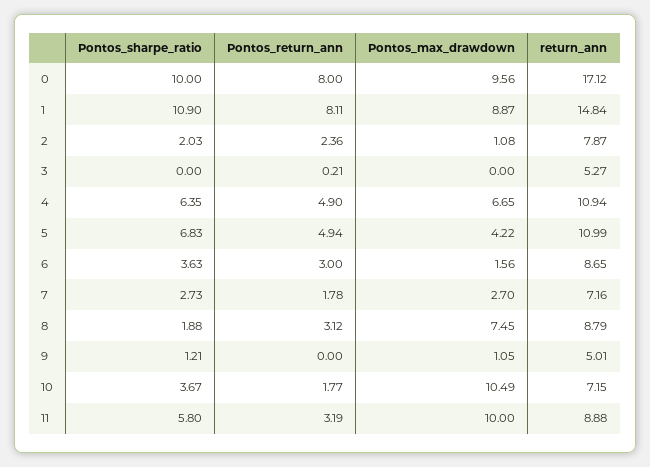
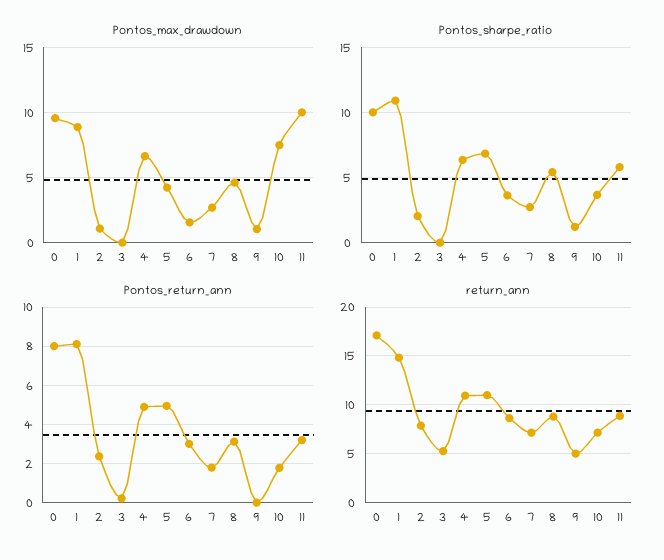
  {
    "Pontos_sharpe_ratio": {
      "0": 10,
      "1": 10.9,
      "2": 2.03,
      "3": 0,
      "4": 6.35,
      "5": 6.83,
      "6": 3.63,
      "7": 2.73,
-     "8": 1.88,
+     "8": 5.5,
      "9": 1.21,
      "10": 3.67,
      "11": 5.8
    },
    "Pontos_return_ann": {
      "0": 8,
      "1": 8.11,
      "2": 2.36,
      "3": 0.21,
      "4": 4.9,
      "5": 4.94,
      "6": 3,
      "7": 1.78,
      "8": 3.12,
      "9": 0,
      "10": 1.77,
      "11": 3.19
    },
    "Pontos_max_drawdown": {
      "0": 9.56,
      "1": 8.87,
      "2": 1.08,
      "3": 0,
      "4": 6.65,
      "5": 4.22,
      "6": 1.56,
      "7": 2.7,
-     "8": 7.45,
+     "8": 4.5,
      "9": 1.05,
-     "10": 10.49,
+     "10": 7.5,
      "11": 10
    },
    "return_ann": {
      "0": 17.12,
      "1": 14.84,
      "2": 7.87,
      "3": 5.27,
      "4": 10.94,
      "5": 10.99,
      "6": 8.65,
      "7": 7.16,
      "8": 8.79,
      "9": 5.01,
      "10": 7.15,
      "11": 8.88
    }
  }

